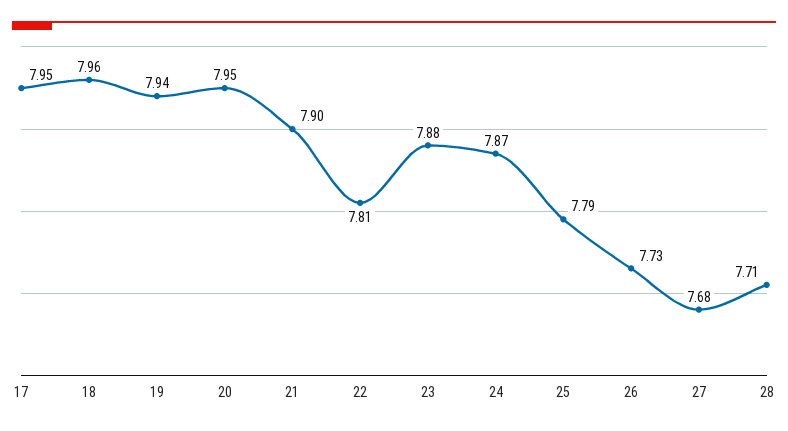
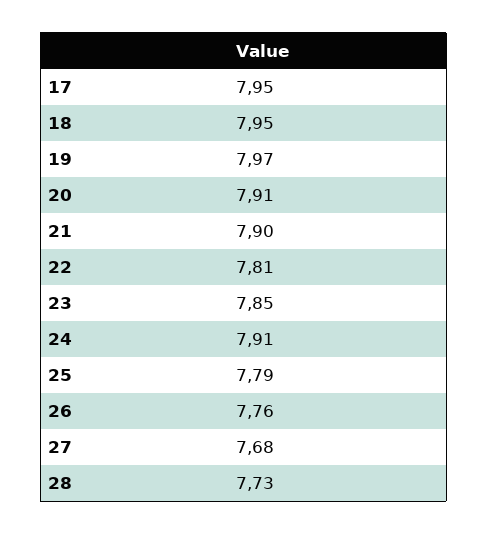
  {
    "17": 7.95,
-   "18": 7.96,
+   "18": 7.95,
-   "19": 7.94,
+   "19": 7.97,
-   "20": 7.95,
+   "20": 7.91,
    "21": 7.9,
    "22": 7.81,
-   "23": 7.88,
+   "23": 7.85,
-   "24": 7.87,
+   "24": 7.91,
    "25": 7.79,
-   "26": 7.73,
+   "26": 7.76,
    "27": 7.68,
-   "28": 7.71
+   "28": 7.73
  }

